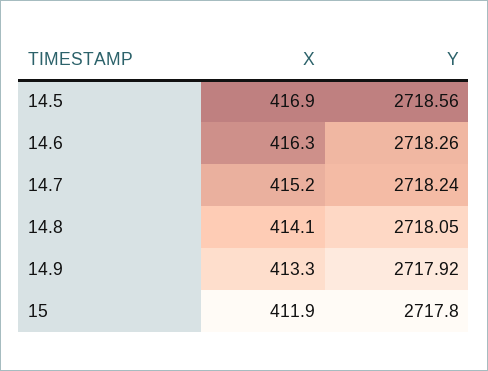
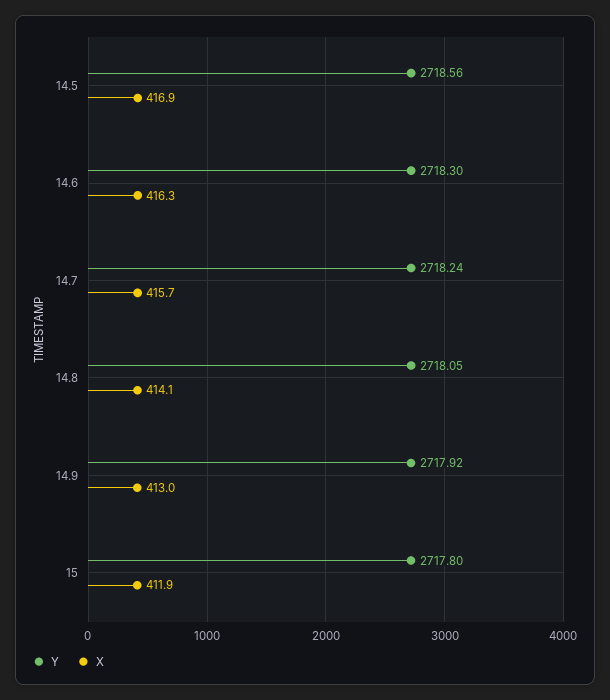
  {
    "X": {
      "14.5": 416.9,
      "14.6": 416.3,
-     "14.7": 415.2,
+     "14.7": 415.7,
      "14.8": 414.1,
-     "14.9": 413.3,
+     "14.9": 413,
      "15": 411.9
    },
    "Y": {
      "14.5": 2718.56,
-     "14.6": 2718.26,
+     "14.6": 2718.3,
      "14.7": 2718.24,
      "14.8": 2718.05,
      "14.9": 2717.92,
      "15": 2717.8
    }
  }

